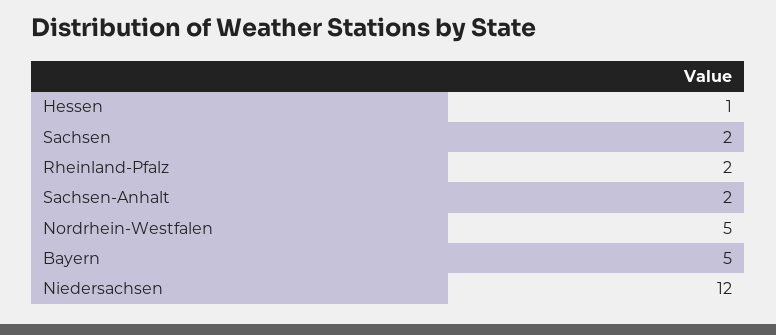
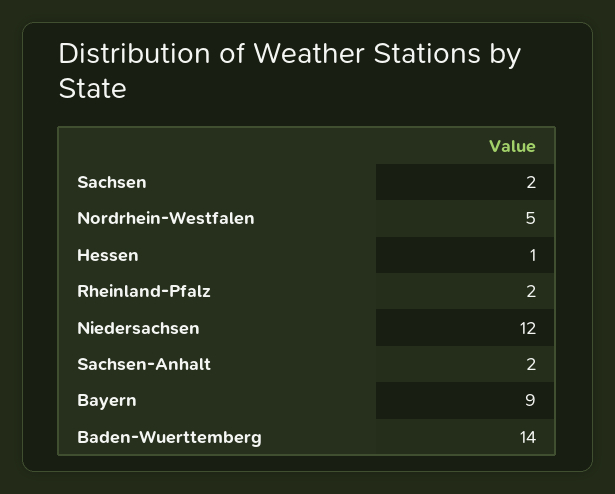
  {
    "Hessen": 1,
    "Sachsen": 2,
    "Rheinland-Pfalz": 2,
    "Sachsen-Anhalt": 2,
    "Nordrhein-Westfalen": 5,
-   "Bayern": 5,
+   "Bayern": 9,
-   "Niedersachsen": 12
+   "Niedersachsen": 12,
+   "Baden-Wuerttemberg": 14
  }

